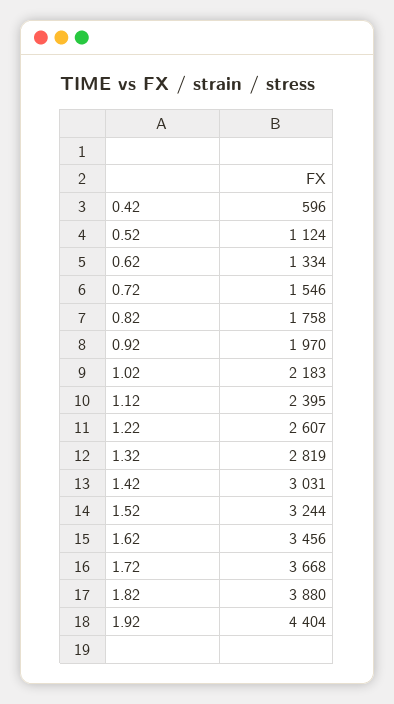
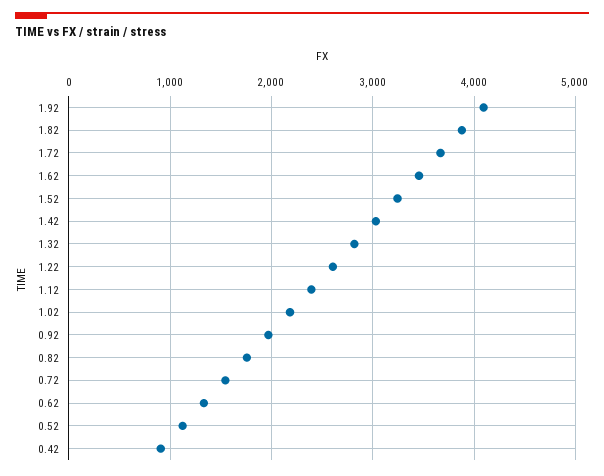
  {
-   "0.42": 596,
+   "0.42": 900,
    "0.52": 1124,
    "0.62": 1334,
    "0.72": 1546,
    "0.82": 1758,
    "0.92": 1970,
    "1.02": 2183,
    "1.12": 2395,
    "1.22": 2607,
    "1.32": 2819,
    "1.42": 3031,
    "1.52": 3244,
    "1.62": 3456,
    "1.72": 3668,
    "1.82": 3880,
-   "1.92": 4404
+   "1.92": 4100
  }

